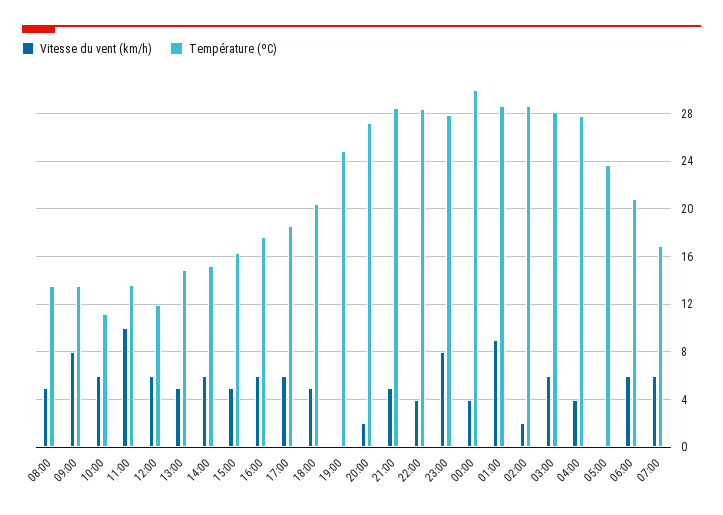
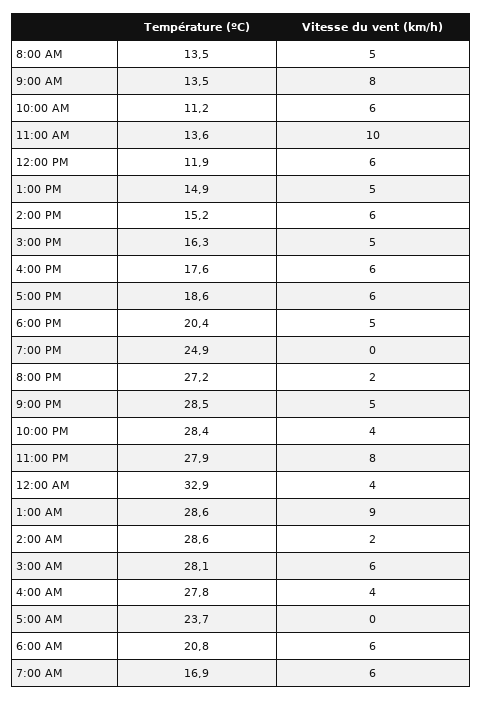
  {
    "Vitesse du vent (km/h)": {
      "08:00": 5,
      "09:00": 8,
      "10:00": 6,
      "11:00": 10,
      "12:00": 6,
      "13:00": 5,
      "14:00": 6,
      "15:00": 5,
      "16:00": 6,
      "17:00": 6,
      "18:00": 5,
      "19:00": 0,
      "20:00": 2,
      "21:00": 5,
      "22:00": 4,
      "23:00": 8,
      "00:00": 4,
      "01:00": 9,
      "02:00": 2,
      "03:00": 6,
      "04:00": 4,
      "05:00": 0,
      "06:00": 6,
      "07:00": 6
    },
    "Température (ºC)": {
      "08:00": 13.5,
      "09:00": 13.5,
      "10:00": 11.2,
      "11:00": 13.6,
      "12:00": 11.9,
      "13:00": 14.9,
      "14:00": 15.2,
      "15:00": 16.3,
      "16:00": 17.6,
      "17:00": 18.6,
      "18:00": 20.4,
      "19:00": 24.9,
      "20:00": 27.2,
      "21:00": 28.5,
      "22:00": 28.4,
      "23:00": 27.9,
-     "00:00": 30,
+     "00:00": 32.9,
      "01:00": 28.6,
      "02:00": 28.6,
      "03:00": 28.1,
      "04:00": 27.8,
      "05:00": 23.7,
      "06:00": 20.8,
      "07:00": 16.9
    }
  }

